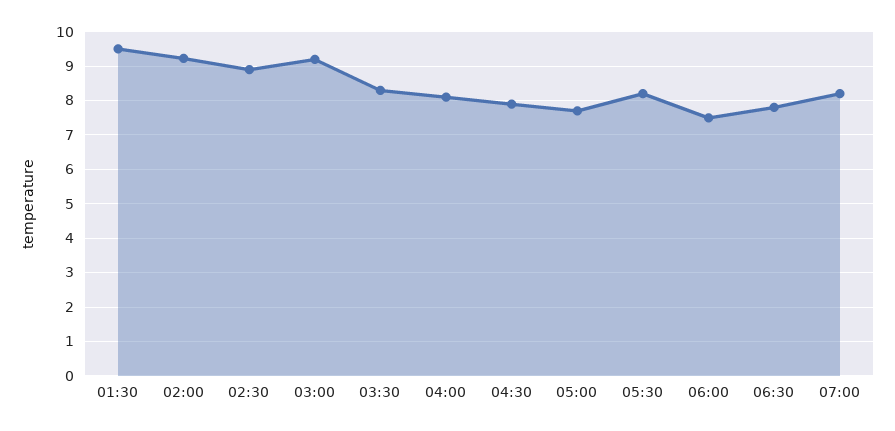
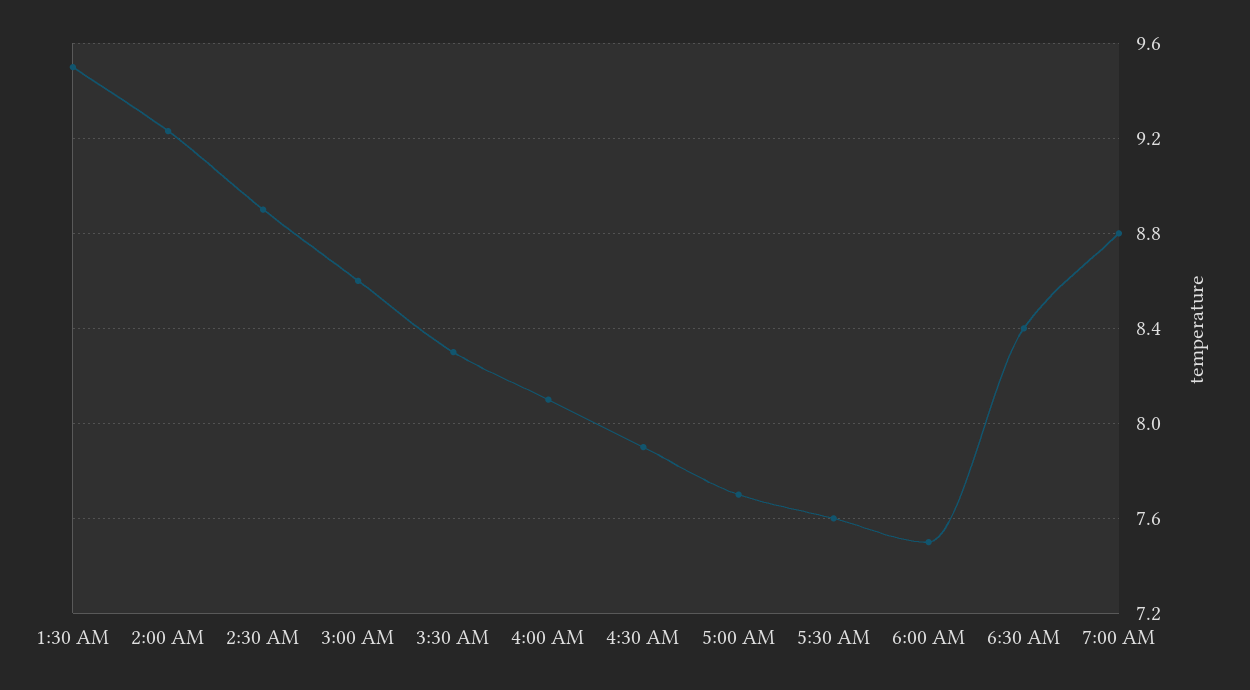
  {
    "01:30": 9.5,
    "02:00": 9.25,
    "02:30": 8.9,
-   "03:00": 9.2,
+   "03:00": 8.6,
    "03:30": 8.3,
    "04:00": 8.1,
    "04:30": 7.9,
    "05:00": 7.7,
-   "05:30": 8.2,
+   "05:30": 7.6,
    "06:00": 7.5,
-   "06:30": 7.8,
+   "06:30": 8.4,
-   "07:00": 8.2
+   "07:00": 8.8
  }

